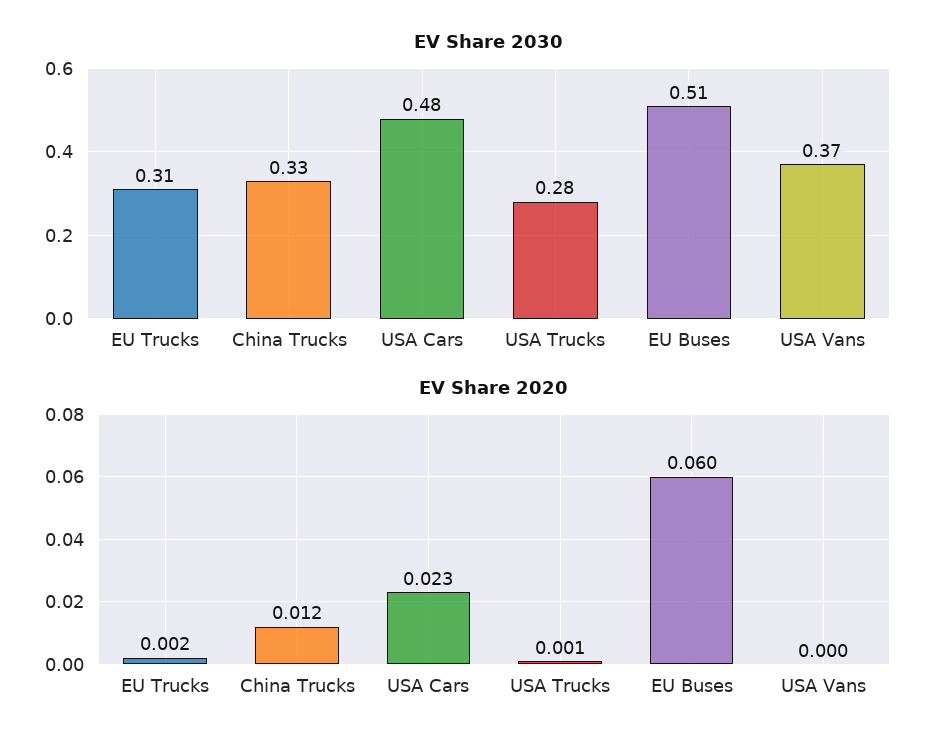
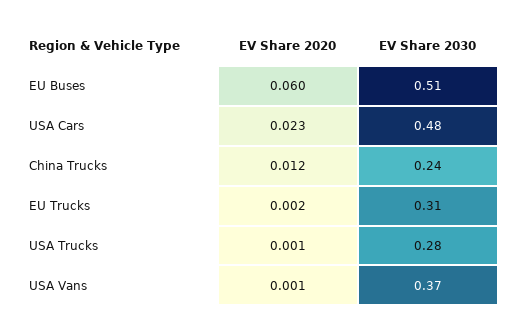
  {
    "EV Share 2030": {
      "EU Trucks": 0.31,
-     "China Trucks": 0.33,
+     "China Trucks": 0.24,
      "USA Cars": 0.48,
      "USA Trucks": 0.28,
      "EU Buses": 0.51,
      "USA Vans": 0.37
    },
    "EV Share 2020": {
      "EU Trucks": 0.002,
      "China Trucks": 0.012,
      "USA Cars": 0.023,
      "USA Trucks": 0.001,
      "EU Buses": 0.06,
-     "USA Vans": 0
+     "USA Vans": 0.001
    }
  }

